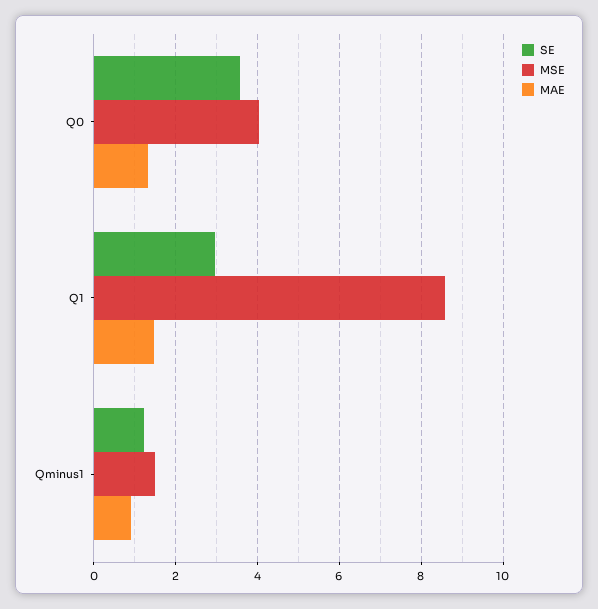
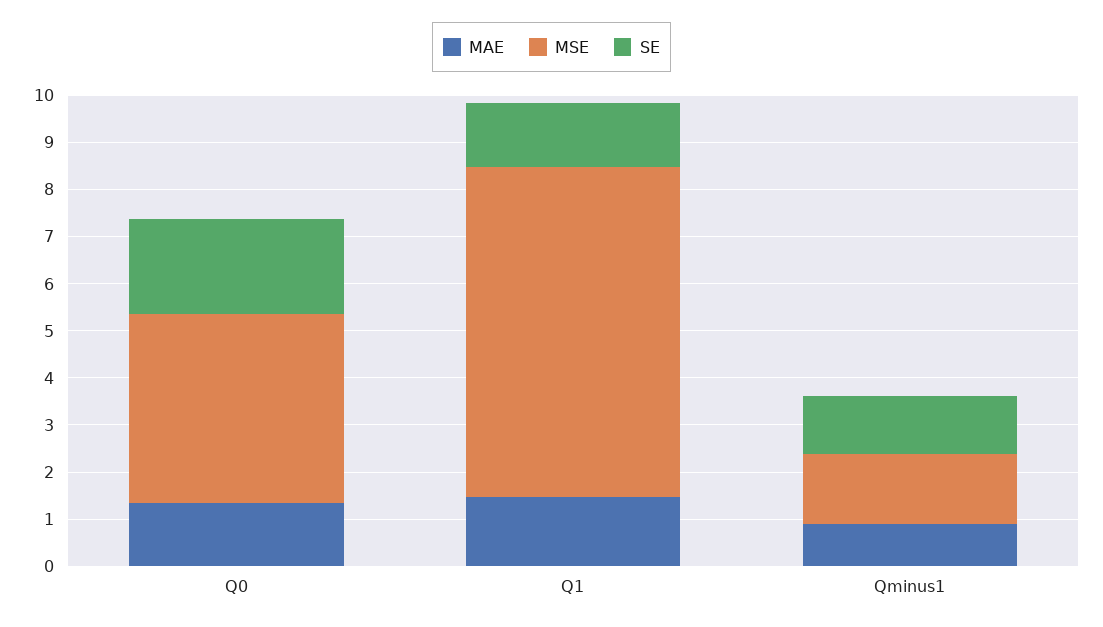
  {
    "SE": {
-     "Q0": 3.6,
+     "Q0": 2,
-     "Q1": 3,
+     "Q1": 1.4,
      "Qminus1": 1.2
    },
    "MSE": {
      "Q0": 4,
-     "Q1": 8.6,
+     "Q1": 7,
      "Qminus1": 1.4
    },
    "MAE": {
      "Q0": 1.4,
      "Q1": 1.4,
      "Qminus1": 1
    }
  }

